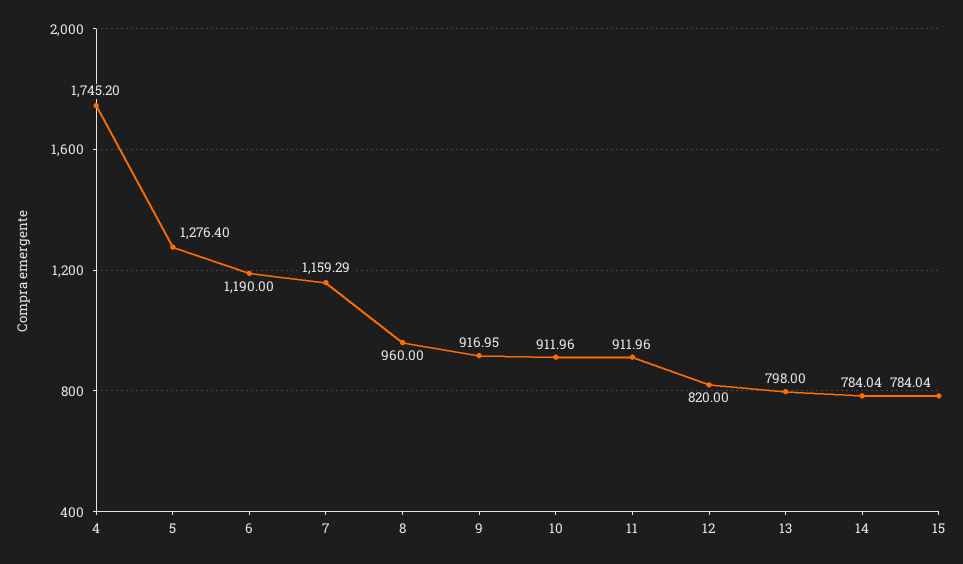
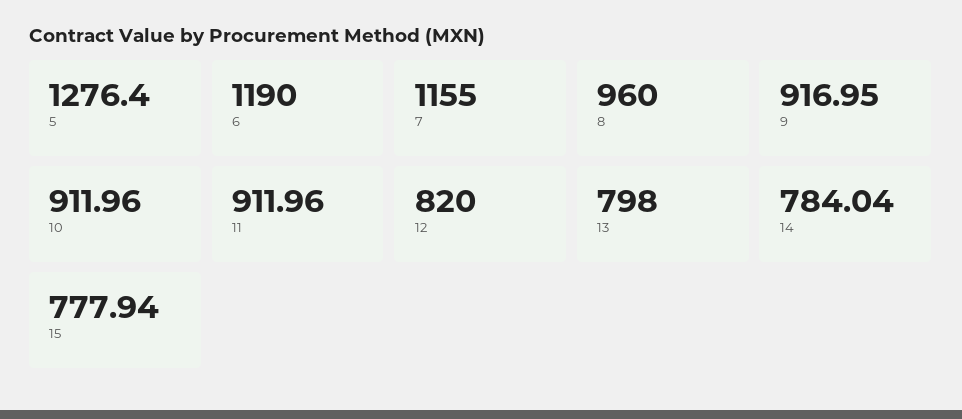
  {
-   "4": 1745.2,
    "5": 1276.4,
    "6": 1190,
-   "7": 1159.29,
+   "7": 1155,
    "8": 960,
    "9": 916.95,
    "10": 911.96,
    "11": 911.96,
    "12": 820,
    "13": 798,
    "14": 784.04,
-   "15": 784.04
+   "15": 777.94
  }

